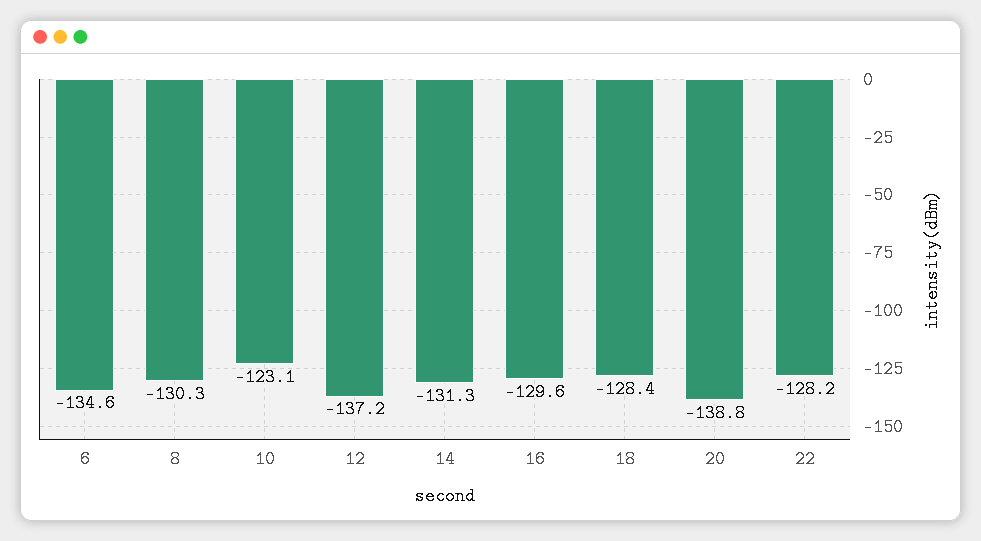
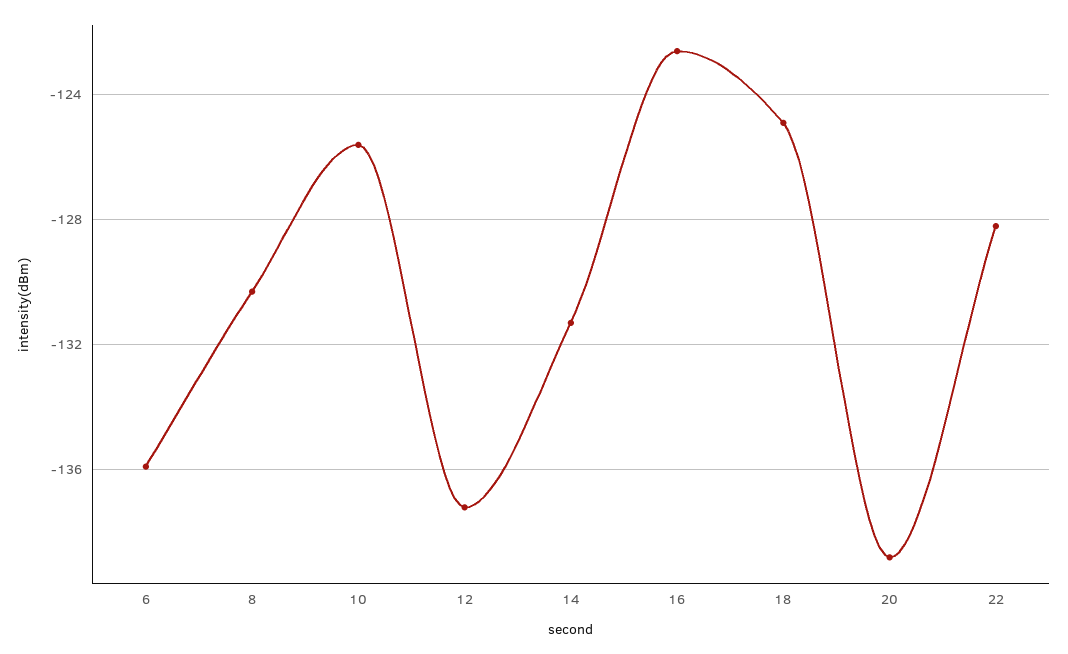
  {
-   "6": -134.6,
+   "6": -136,
    "8": -130.3,
-   "10": -123.1,
+   "10": -125.5,
    "12": -137.2,
    "14": -131.3,
-   "16": -129.6,
+   "16": -122.5,
-   "18": -128.4,
+   "18": -125,
    "20": -138.8,
    "22": -128.2
  }

